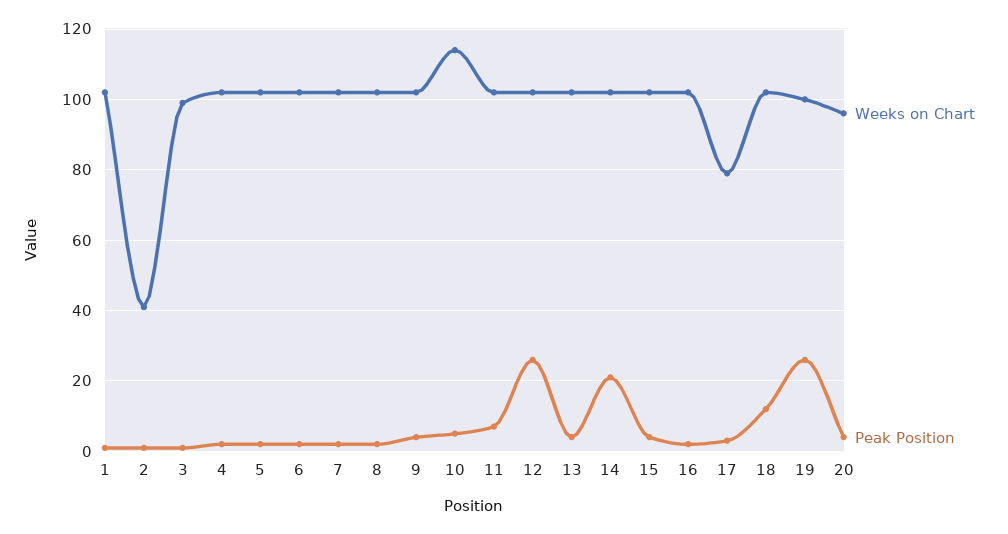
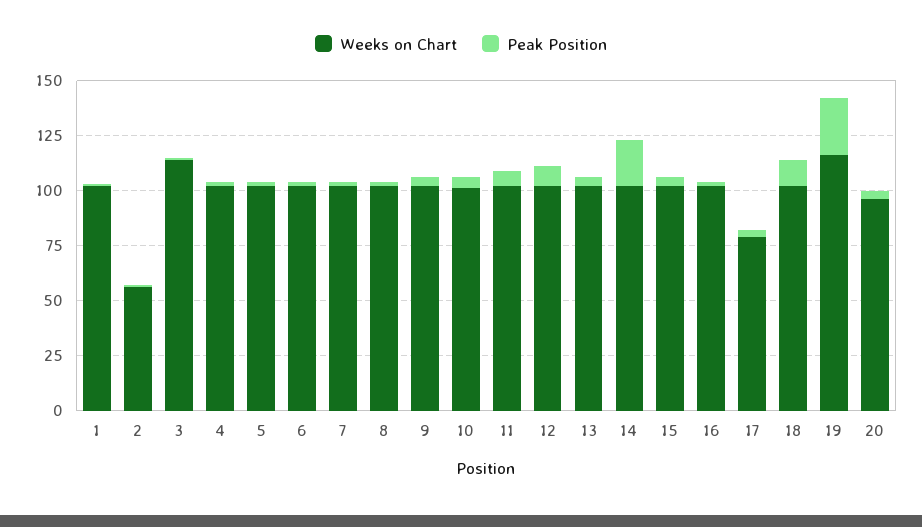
  {
    "Weeks on Chart": {
      "1": 100,
-     "2": 40,
+     "2": 55,
-     "3": 100,
+     "3": 115,
      "4": 100,
      "5": 100,
      "6": 100,
      "7": 100,
      "8": 100,
      "9": 100,
-     "10": 115,
+     "10": 100,
      "11": 100,
      "12": 100,
      "13": 100,
      "14": 100,
      "15": 100,
      "16": 100,
      "17": 80,
      "18": 100,
-     "19": 100,
+     "19": 115,
      "20": 95
    },
    "Peak Position": {
      "1": 0,
      "2": 0,
      "3": 0,
      "4": 0,
      "5": 0,
      "6": 0,
      "7": 0,
      "8": 0,
      "9": 5,
      "10": 5,
      "11": 5,
-     "12": 25,
+     "12": 10,
      "13": 5,
      "14": 20,
      "15": 5,
      "16": 0,
      "17": 5,
      "18": 10,
      "19": 25,
      "20": 5
    }
  }

